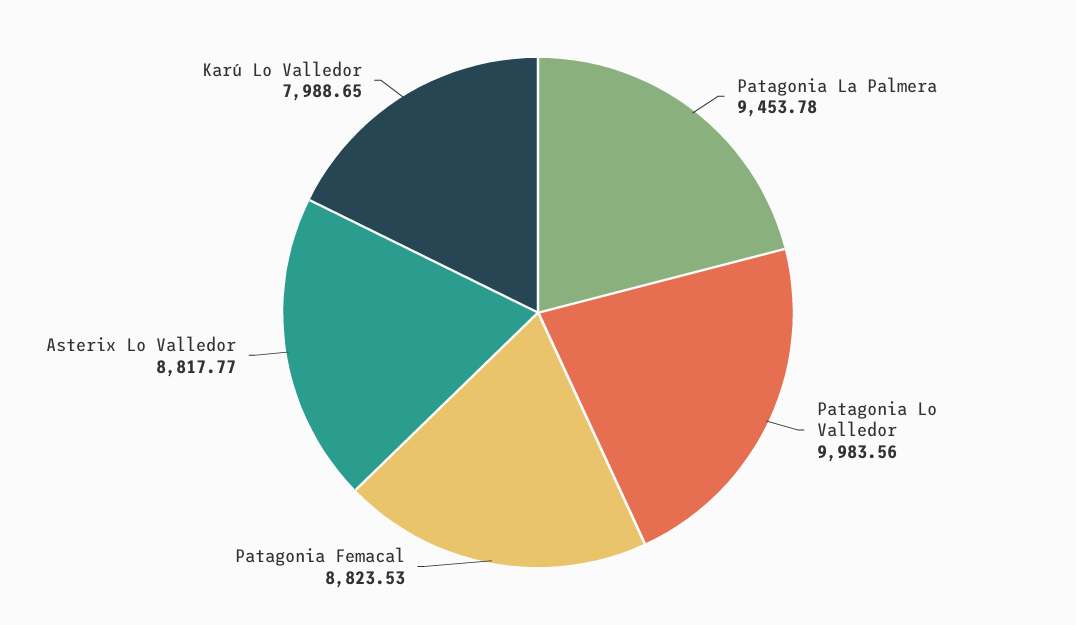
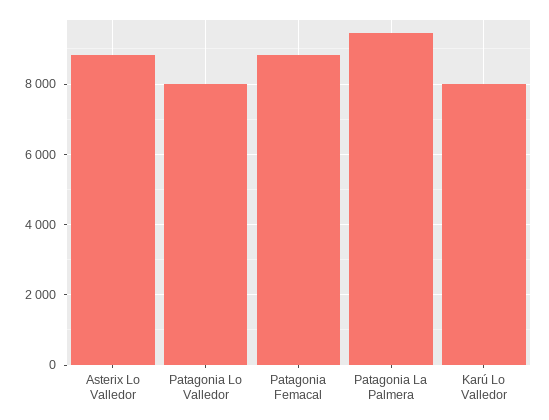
  {
    "Patagonia La Palmera": 9453.78,
-   "Patagonia Lo Valledor": 9983.56,
+   "Patagonia Lo Valledor": 8000,
    "Patagonia Femacal": 8823.53,
    "Asterix Lo Valledor": 8817.77,
    "Karú Lo Valledor": 7988.65
  }

